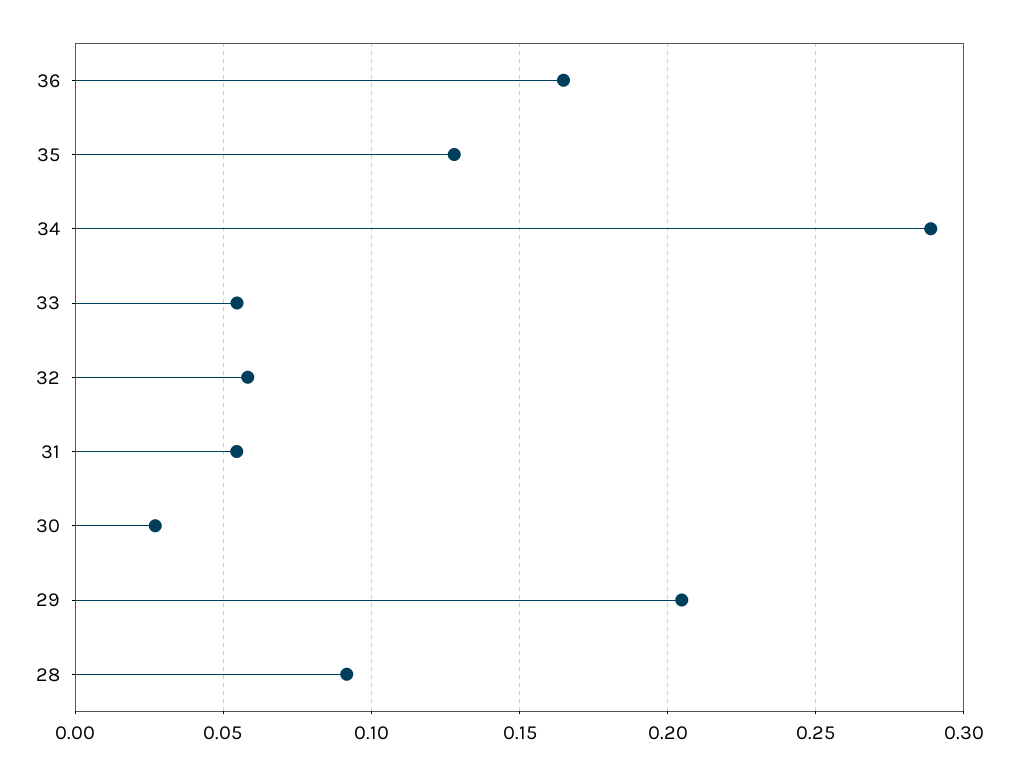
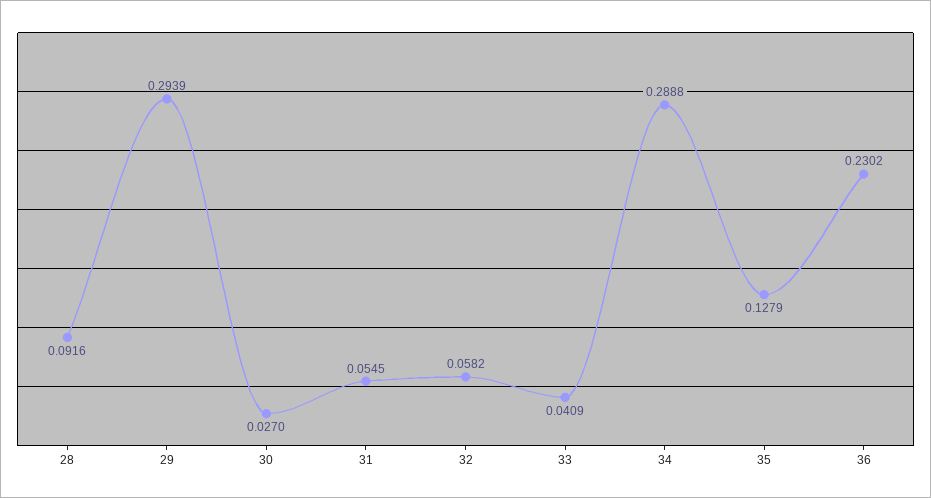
  {
-   "36": 0.165,
+   "36": 0.2302,
    "35": 0.1279,
    "34": 0.2888,
-   "33": 0.055,
+   "33": 0.0409,
    "32": 0.0582,
    "31": 0.0545,
    "30": 0.027,
-   "29": 0.205,
+   "29": 0.2939,
    "28": 0.0916
  }

